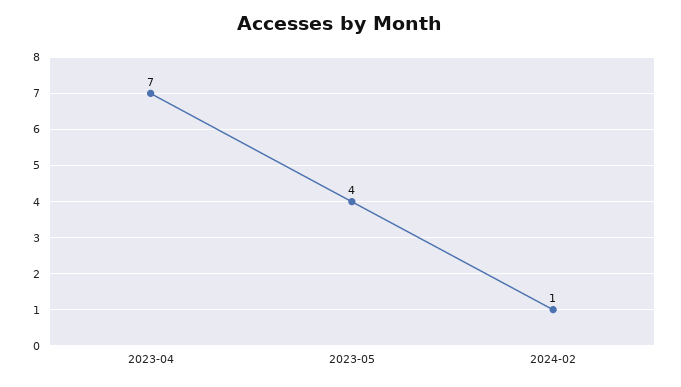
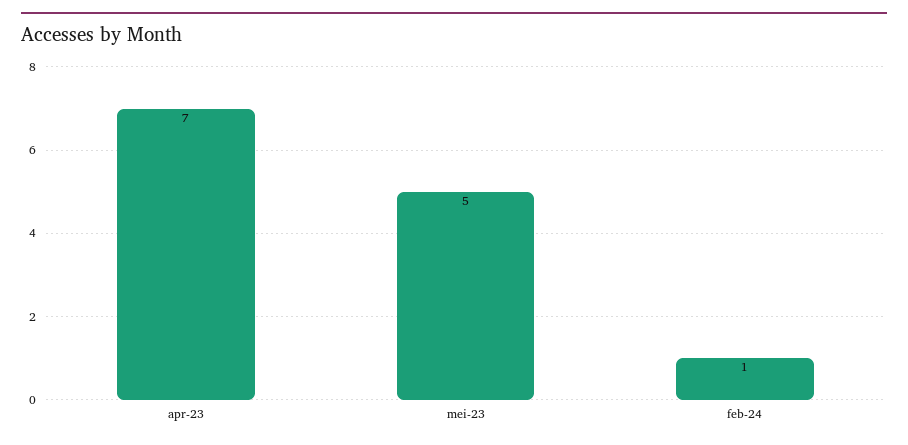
  {
    "2023-04": 7,
-   "2023-05": 4,
+   "2023-05": 5,
    "2024-02": 1
  }

